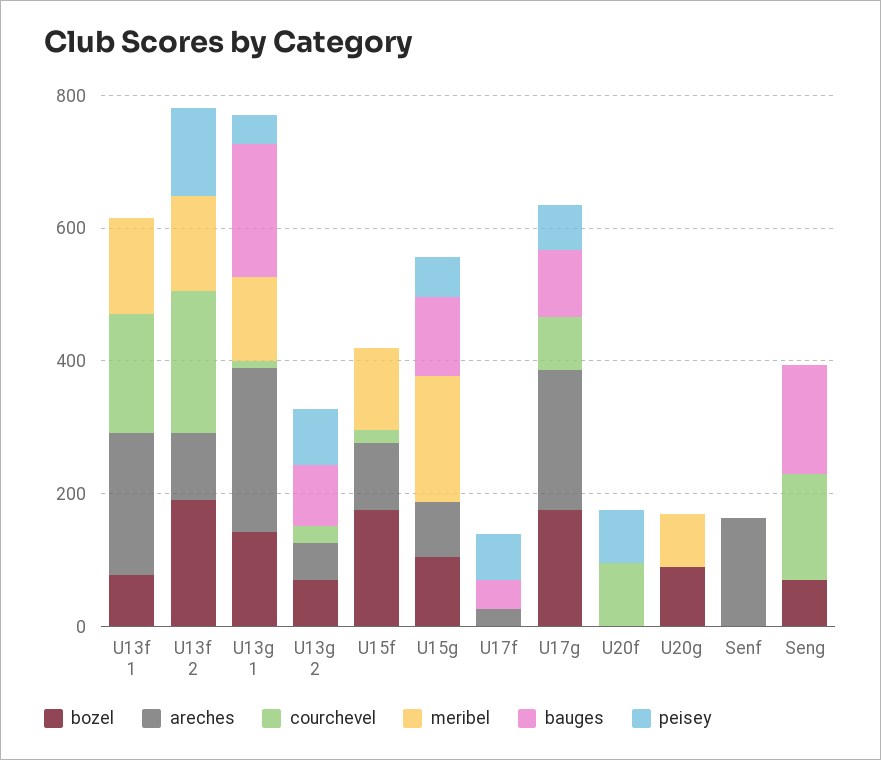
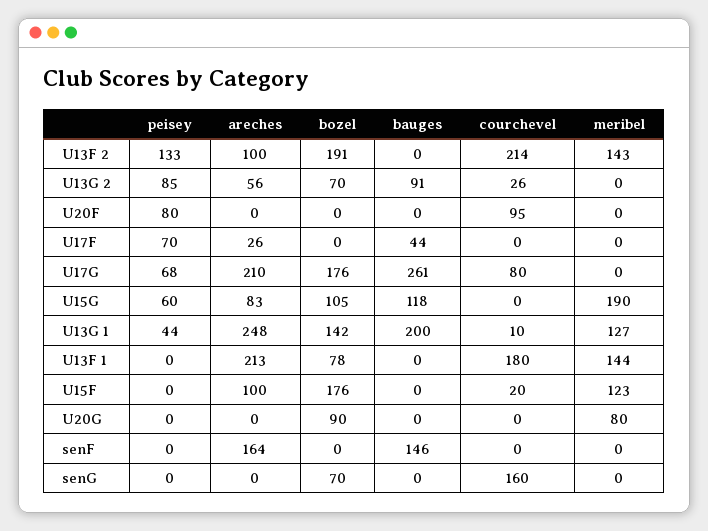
  {
    "bozel": {
      "U13f 1": 78,
      "U13f 2": 191,
      "U13g 1": 142,
      "U13g 2": 70,
      "U15f": 176,
      "U15g": 105,
      "U17f": 0,
      "U17g": 176,
      "U20f": 0,
      "U20g": 90,
      "Senf": 0,
      "Seng": 70
    },
    "areches": {
      "U13f 1": 213,
      "U13f 2": 100,
      "U13g 1": 248,
      "U13g 2": 56,
      "U15f": 100,
      "U15g": 83,
      "U17f": 26,
      "U17g": 210,
      "U20f": 0,
      "U20g": 0,
      "Senf": 164,
      "Seng": 0
    },
    "courchevel": {
      "U13f 1": 180,
      "U13f 2": 214,
      "U13g 1": 10,
      "U13g 2": 26,
      "U15f": 20,
      "U15g": 0,
      "U17f": 0,
      "U17g": 80,
      "U20f": 95,
      "U20g": 0,
      "Senf": 0,
      "Seng": 160
    },
    "meribel": {
      "U13f 1": 144,
      "U13f 2": 143,
      "U13g 1": 127,
      "U13g 2": 0,
      "U15f": 123,
      "U15g": 190,
      "U17f": 0,
      "U17g": 0,
      "U20f": 0,
      "U20g": 80,
      "Senf": 0,
      "Seng": 0
    },
    "bauges": {
      "U13f 1": 0,
      "U13f 2": 0,
      "U13g 1": 200,
      "U13g 2": 91,
      "U15f": 0,
      "U15g": 118,
      "U17f": 44,
-     "U17g": 100,
+     "U17g": 261,
      "U20f": 0,
      "U20g": 0,
-     "Senf": 0,
+     "Senf": 146,
-     "Seng": 150
+     "Seng": 0
    },
    "peisey": {
      "U13f 1": 0,
      "U13f 2": 133,
      "U13g 1": 44,
      "U13g 2": 85,
      "U15f": 0,
      "U15g": 60,
      "U17f": 70,
      "U17g": 68,
      "U20f": 80,
      "U20g": 0,
      "Senf": 0,
      "Seng": 0
    }
  }

